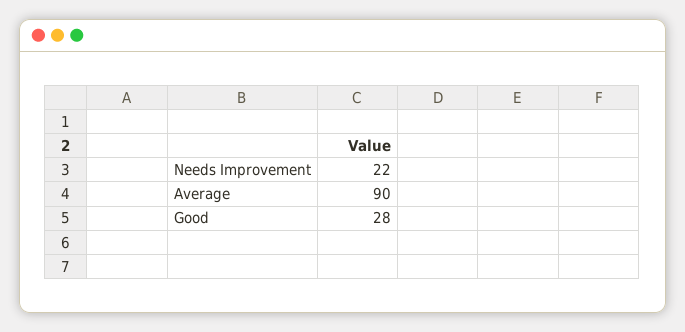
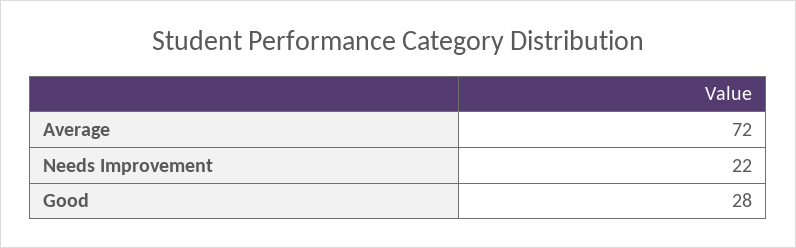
  {
    "Needs Improvement": 22,
-   "Average": 90,
+   "Average": 72,
    "Good": 28
  }

